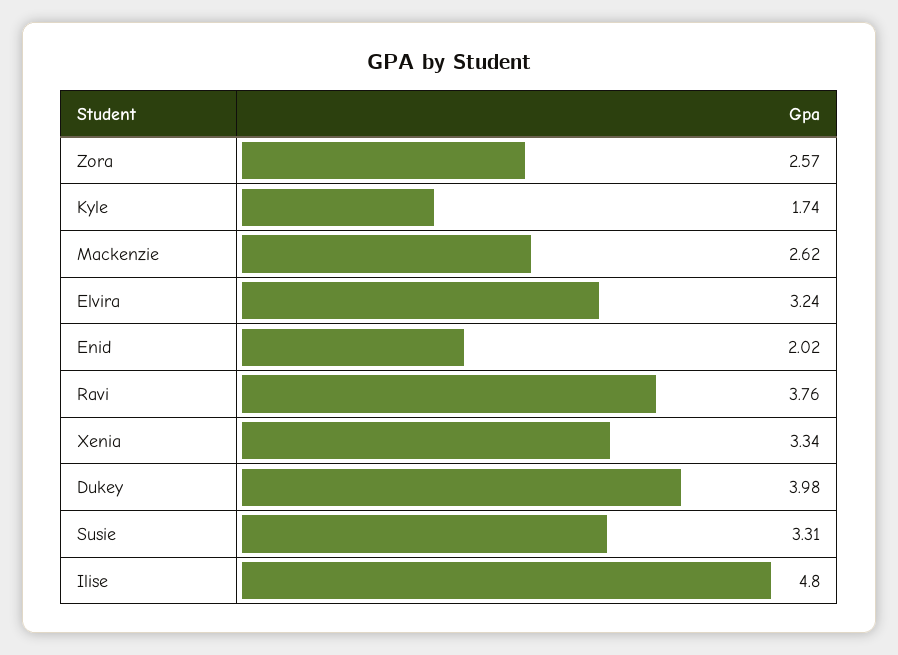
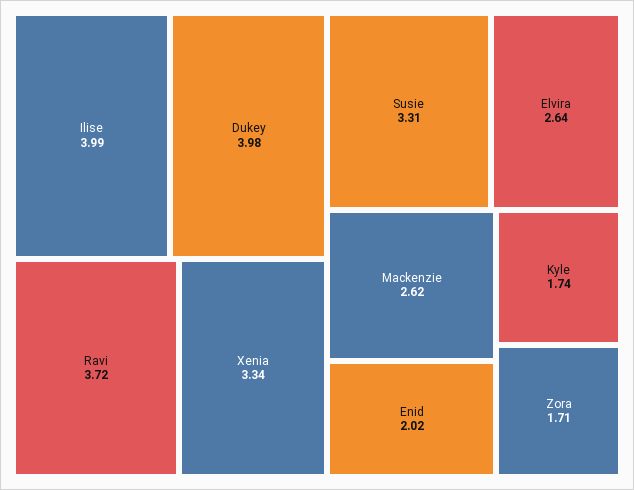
  {
-   "Zora": 2.57,
+   "Zora": 1.71,
    "Kyle": 1.74,
    "Mackenzie": 2.62,
-   "Elvira": 3.24,
+   "Elvira": 2.64,
    "Enid": 2.02,
-   "Ravi": 3.76,
+   "Ravi": 3.72,
    "Xenia": 3.34,
    "Dukey": 3.98,
    "Susie": 3.31,
-   "Ilise": 4.8
+   "Ilise": 3.99
  }

